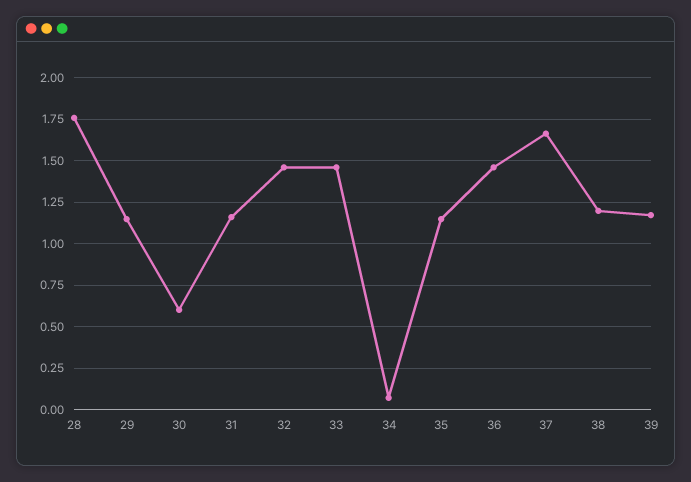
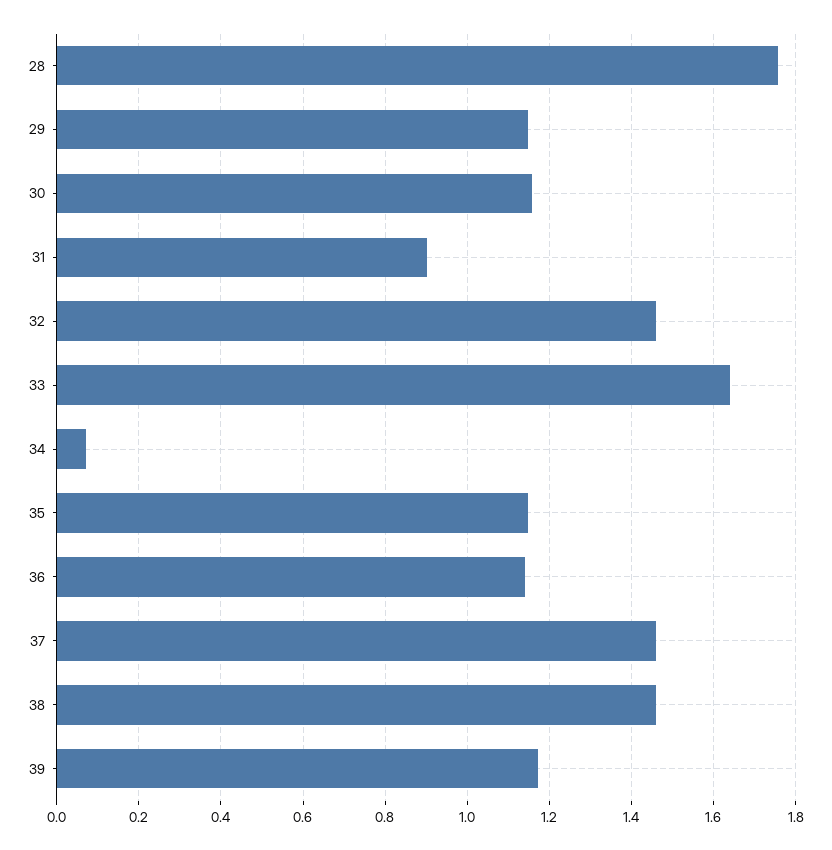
  {
    "28": 1.76,
    "29": 1.14,
-   "30": 0.6,
+   "30": 1.16,
-   "31": 1.15,
+   "31": 0.9,
    "32": 1.46,
-   "33": 1.45,
+   "33": 1.64,
    "34": 0.08,
    "35": 1.14,
-   "36": 1.45,
+   "36": 1.14,
-   "37": 1.65,
+   "37": 1.46,
-   "38": 1.2,
+   "38": 1.46,
    "39": 1.18
  }

